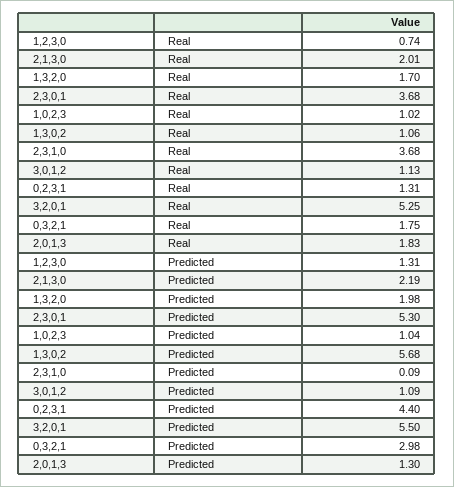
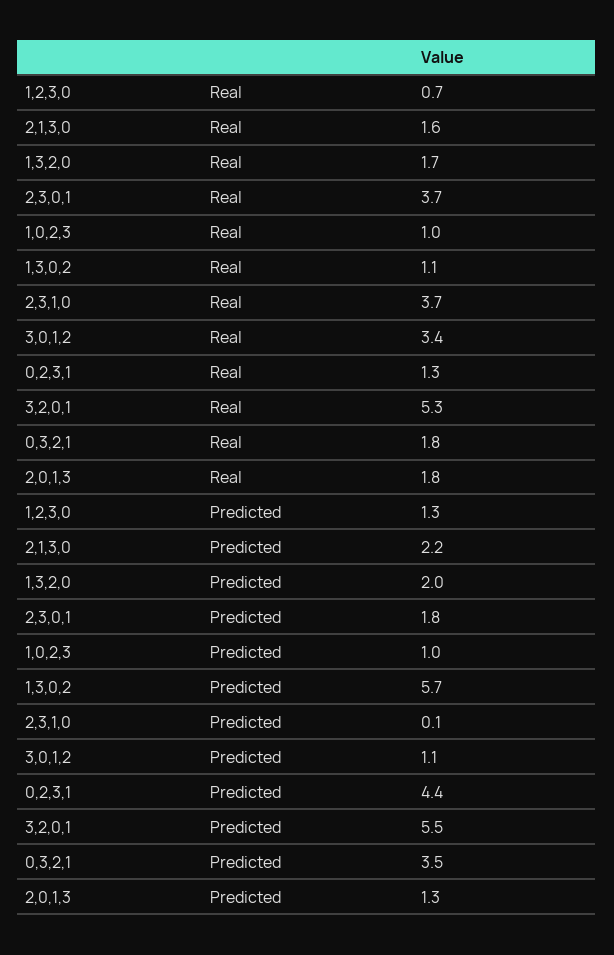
  {
    "1,2,3,0": {
      "Real": 0.74,
      "Predicted": 1.31
    },
    "2,1,3,0": {
-     "Real": 2.01,
+     "Real": 1.6,
      "Predicted": 2.19
    },
    "1,3,2,0": {
      "Real": 1.7,
      "Predicted": 1.98
    },
    "2,3,0,1": {
      "Real": 3.68,
-     "Predicted": 5.3
+     "Predicted": 1.8
    },
    "1,0,2,3": {
      "Real": 1.02,
      "Predicted": 1.04
    },
    "1,3,0,2": {
      "Real": 1.06,
      "Predicted": 5.68
    },
    "2,3,1,0": {
      "Real": 3.68,
      "Predicted": 0.09
    },
    "3,0,1,2": {
-     "Real": 1.13,
+     "Real": 3.4,
      "Predicted": 1.09
    },
    "0,2,3,1": {
      "Real": 1.31,
      "Predicted": 4.4
    },
    "3,2,0,1": {
      "Real": 5.25,
      "Predicted": 5.5
    },
    "0,3,2,1": {
      "Real": 1.75,
-     "Predicted": 2.98
+     "Predicted": 3.5
    },
    "2,0,1,3": {
      "Real": 1.83,
      "Predicted": 1.3
    }
  }

